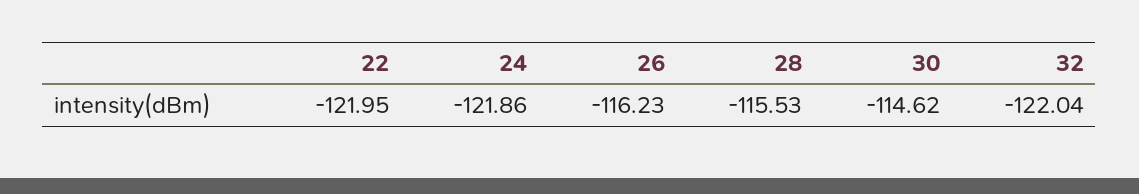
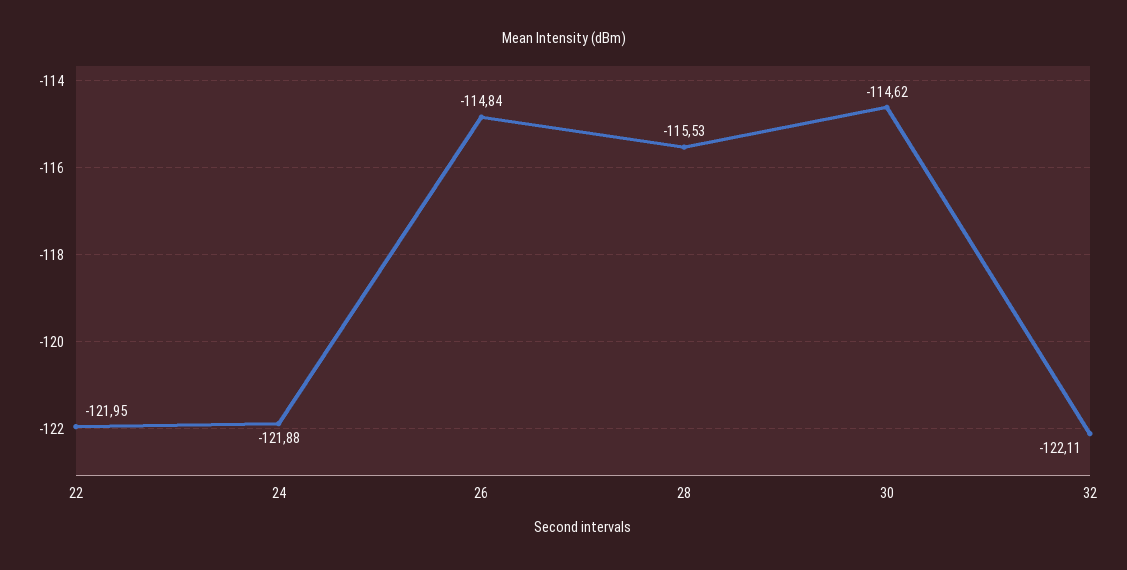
  {
    "22": -121.95,
-   "24": -121.86,
+   "24": -121.88,
-   "26": -116.23,
+   "26": -114.84,
    "28": -115.53,
    "30": -114.62,
-   "32": -122.04
+   "32": -122.11
  }

